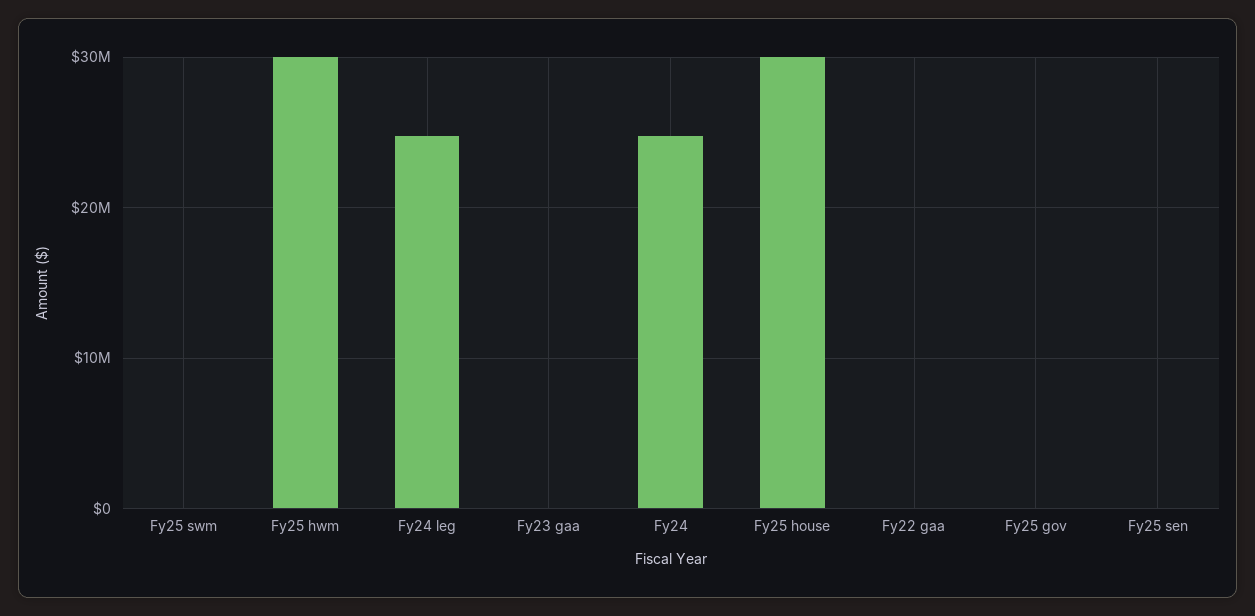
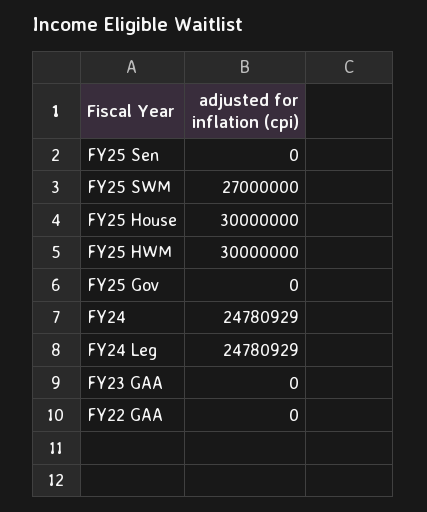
  {
-   "Fy25 swm": 0,
+   "Fy25 swm": 27000000,
    "Fy25 hwm": 30000000,
    "Fy24 leg": 24780929,
    "Fy23 gaa": 0,
    "Fy24": 24780929,
    "Fy25 house": 30000000,
    "Fy22 gaa": 0,
    "Fy25 gov": 0,
    "Fy25 sen": 0
  }

